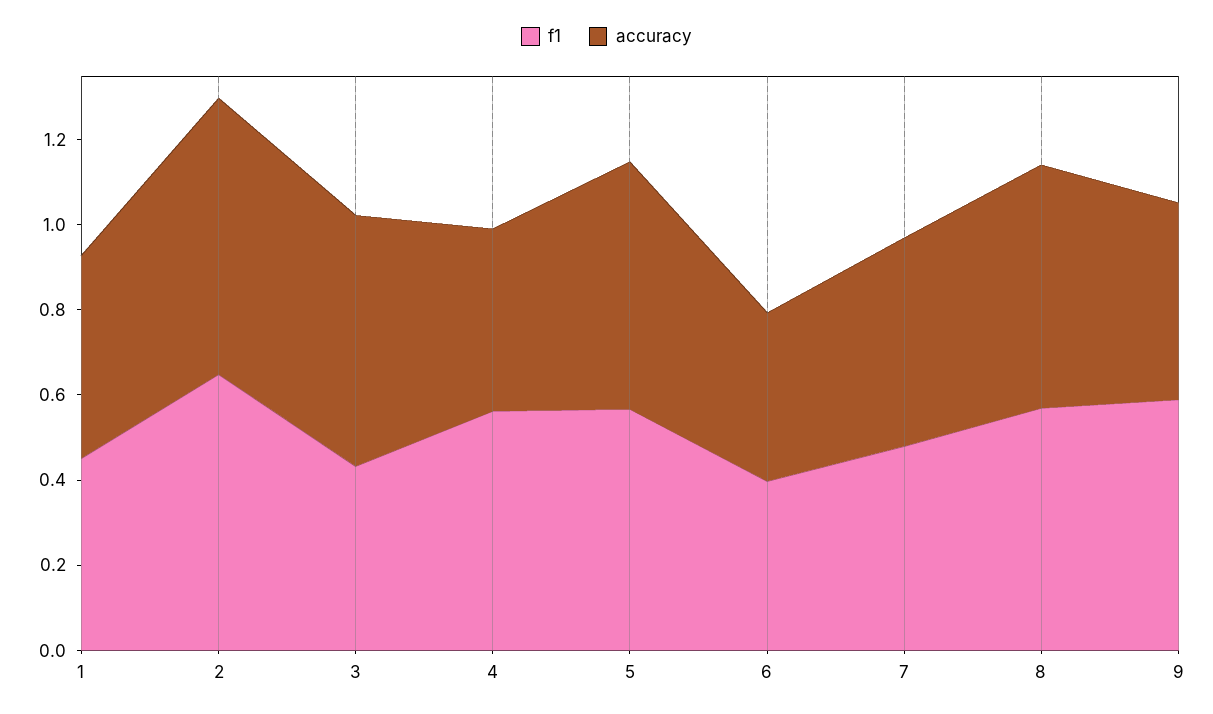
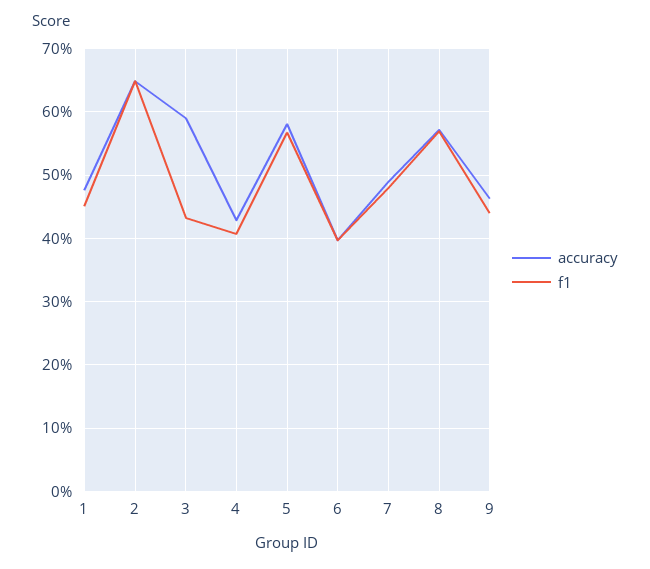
  {
    "f1": {
      "1": 0.45,
      "2": 0.65,
      "3": 0.43,
-     "4": 0.55,
+     "4": 0.41,
      "5": 0.57,
      "6": 0.4,
      "7": 0.48,
      "8": 0.57,
-     "9": 0.6
+     "9": 0.44
    },
    "accuracy": {
      "1": 0.48,
      "2": 0.65,
      "3": 0.59,
      "4": 0.43,
      "5": 0.58,
      "6": 0.4,
      "7": 0.49,
      "8": 0.57,
      "9": 0.46
    }
  }

